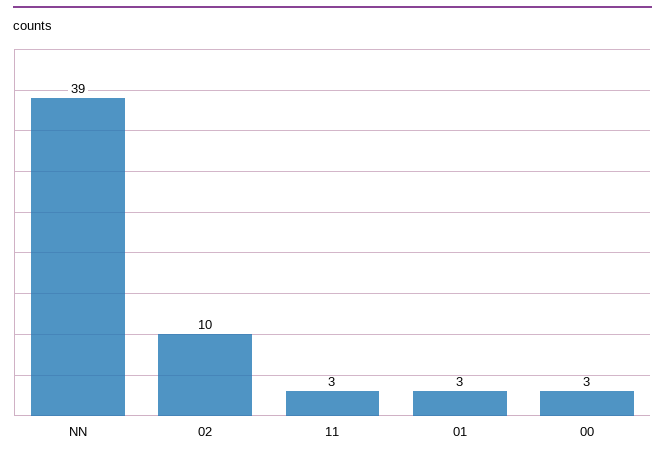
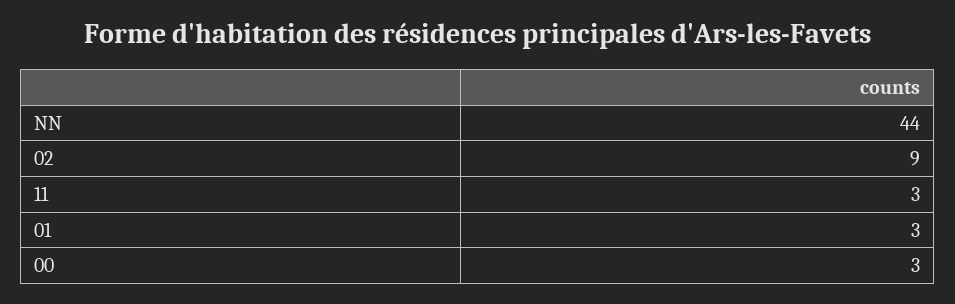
  {
-   "NN": 39,
+   "NN": 44,
-   "02": 10,
+   "02": 9,
    "11": 3,
    "01": 3,
    "00": 3
  }

